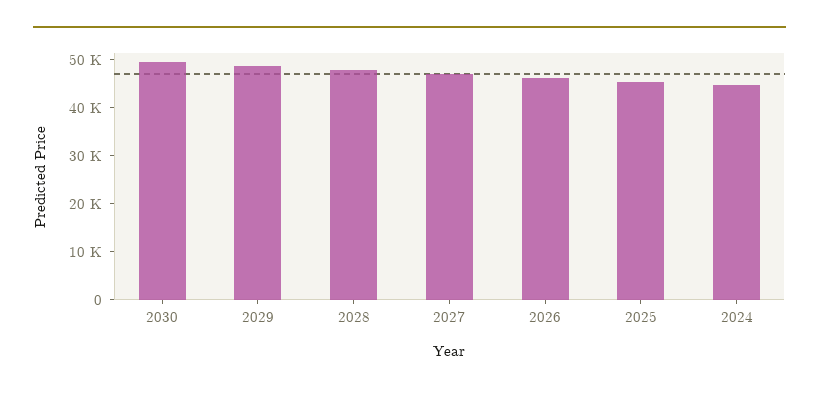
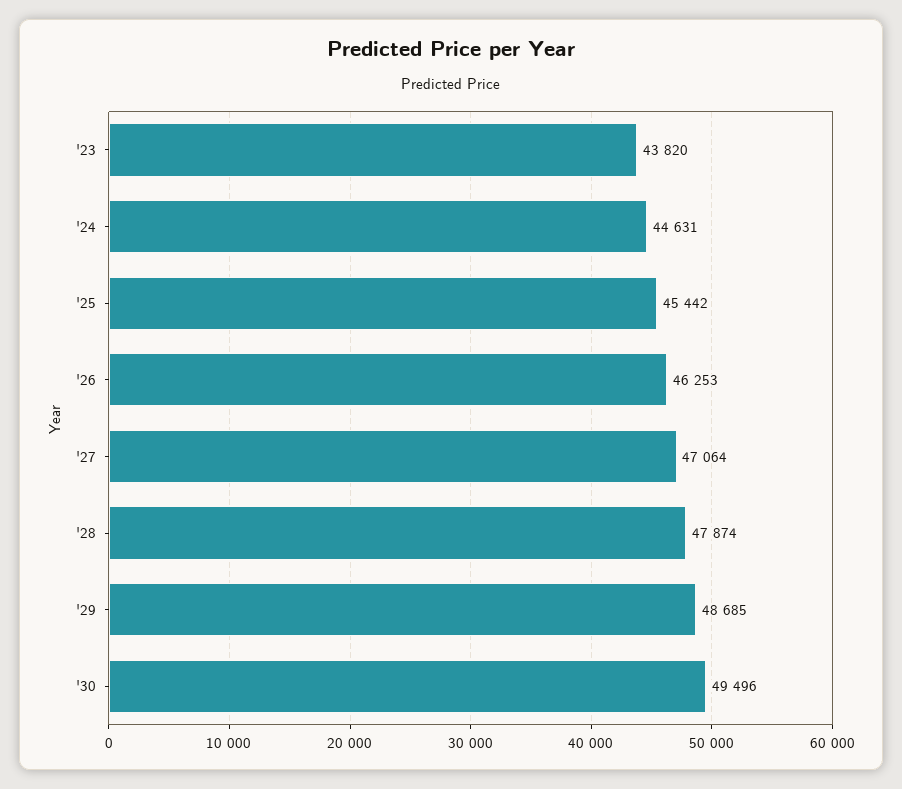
  {
    "2030": 49496,
    "2029": 48685,
    "2028": 47874,
    "2027": 47064,
    "2026": 46253,
    "2025": 45442,
-   "2024": 44631
+   "2024": 44631,
+   "'23": 43820
  }

